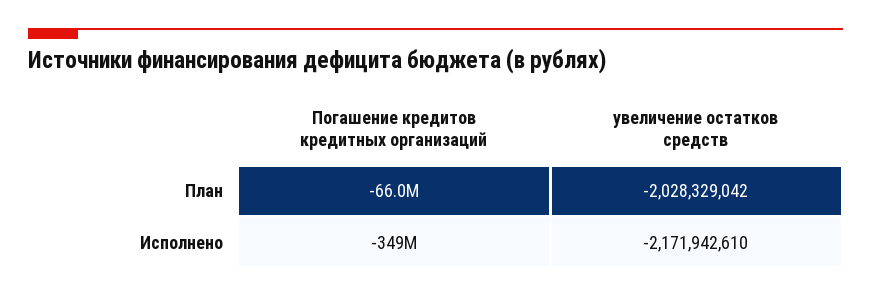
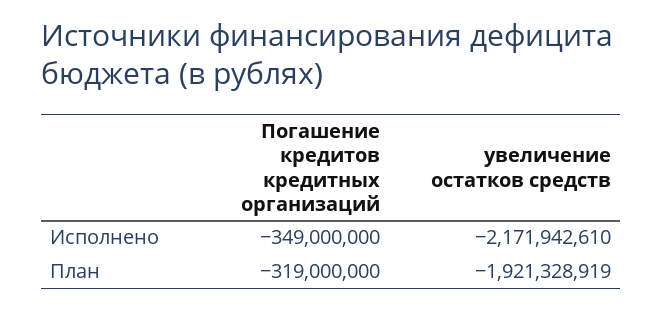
  {
    "Погашение кредитов кредитных организаций": {
-     "План": -66000000,
+     "План": -319000000,
      "Исполнено": -349000000
    },
    "увеличение остатков средств": {
-     "План": -2028329042,
+     "План": -1921328919,
      "Исполнено": -2171942610
    }
  }

